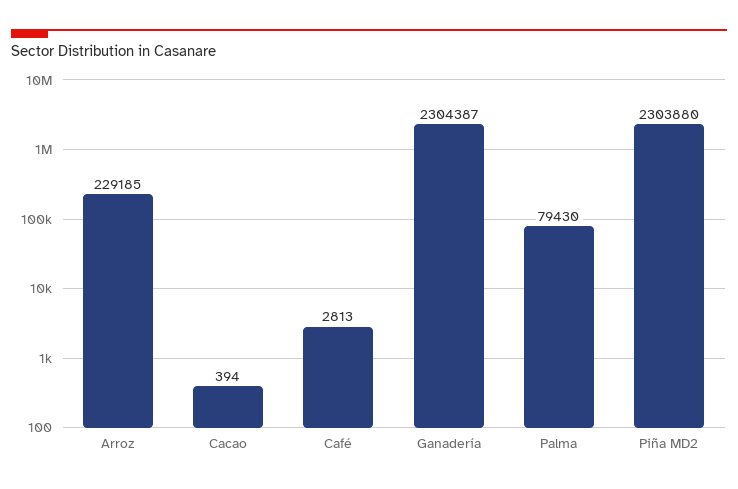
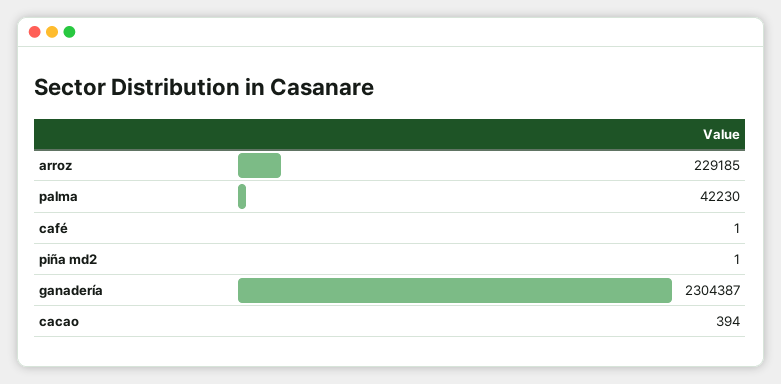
  {
    "Arroz": 229185,
    "Cacao": 394,
-   "Café": 2813,
+   "Café": 1,
    "Ganadería": 2304387,
-   "Palma": 79430,
+   "Palma": 42230,
-   "Piña MD2": 2303880
+   "Piña MD2": 1
  }

